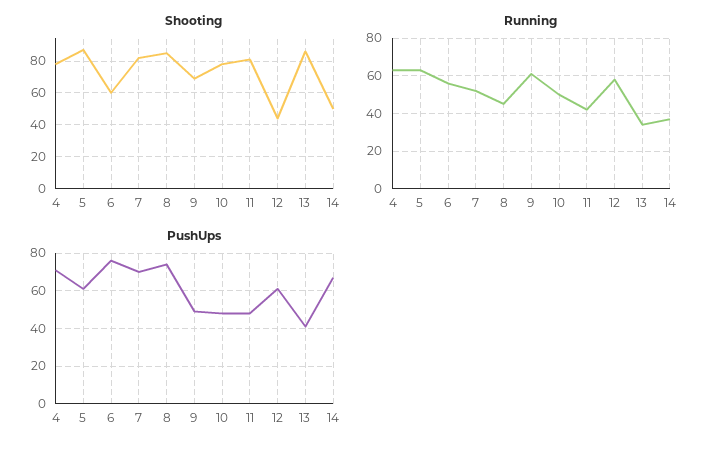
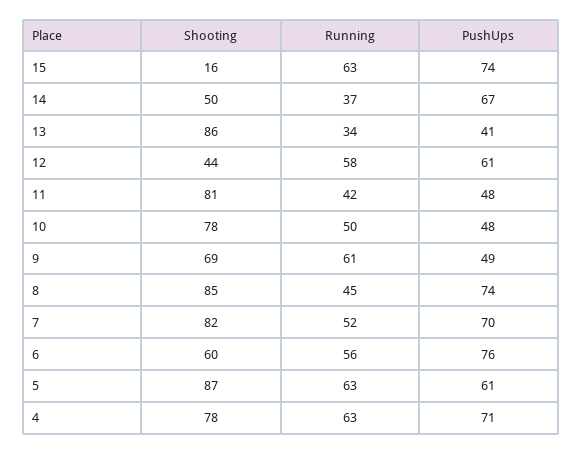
  {
    "Shooting": {
      "4": 78,
      "5": 87,
      "6": 60,
      "7": 82,
      "8": 85,
      "9": 69,
      "10": 78,
      "11": 81,
      "12": 44,
      "13": 86,
-     "14": 50
+     "14": 50,
+     "15": 16
    },
    "Running": {
      "4": 63,
      "5": 63,
      "6": 56,
      "7": 52,
      "8": 45,
      "9": 61,
      "10": 50,
      "11": 42,
      "12": 58,
      "13": 34,
-     "14": 37
+     "14": 37,
+     "15": 63
    },
    "PushUps": {
      "4": 71,
      "5": 61,
      "6": 76,
      "7": 70,
      "8": 74,
      "9": 49,
      "10": 48,
      "11": 48,
      "12": 61,
      "13": 41,
-     "14": 67
+     "14": 67,
+     "15": 74
    }
  }

